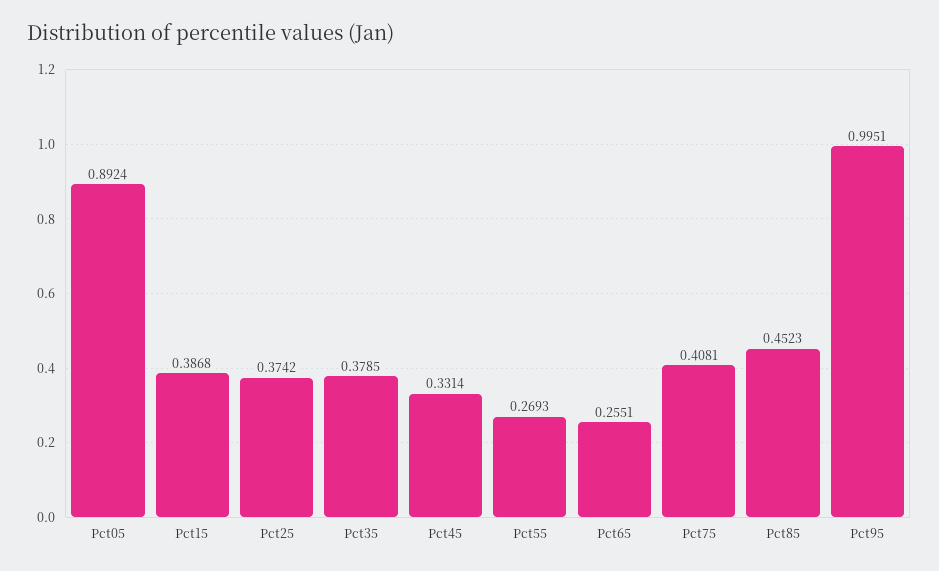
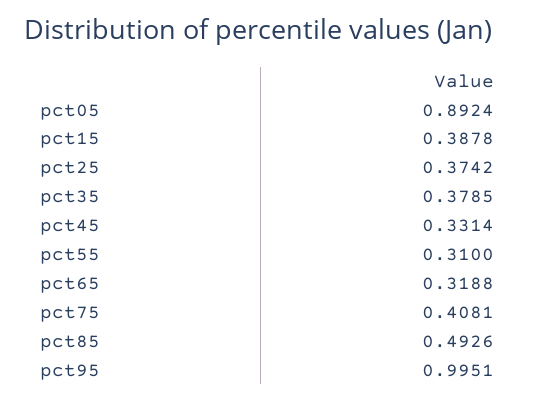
  {
    "Pct05": 0.8924,
-   "Pct15": 0.3868,
+   "Pct15": 0.3878,
    "Pct25": 0.3742,
    "Pct35": 0.3785,
    "Pct45": 0.3314,
-   "Pct55": 0.2693,
+   "Pct55": 0.31,
-   "Pct65": 0.2551,
+   "Pct65": 0.3188,
    "Pct75": 0.4081,
-   "Pct85": 0.4523,
+   "Pct85": 0.4926,
    "Pct95": 0.9951
  }

